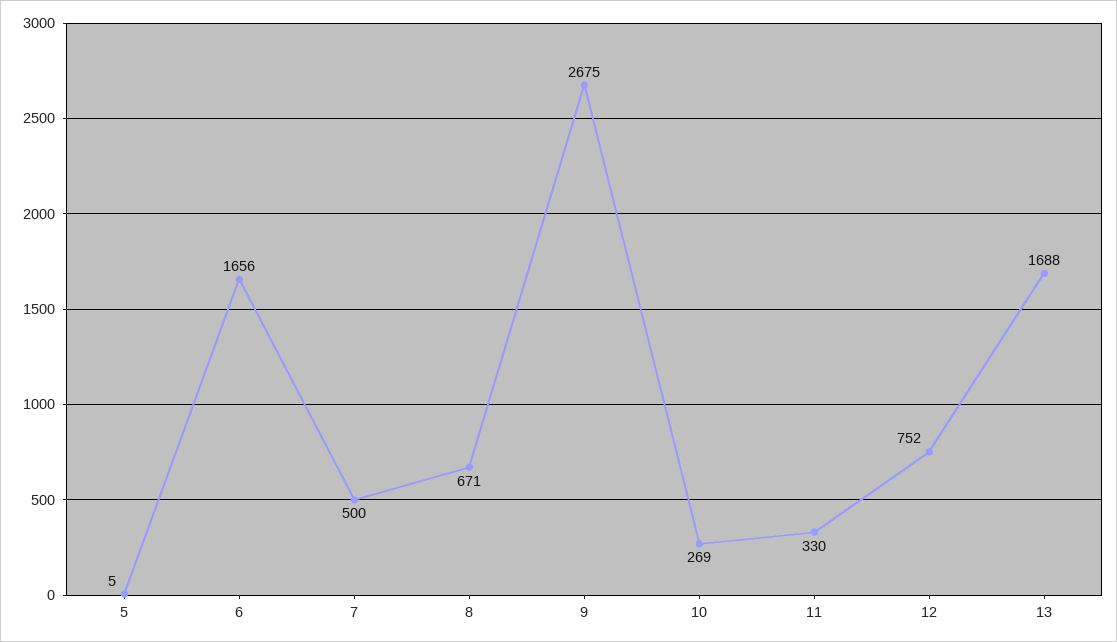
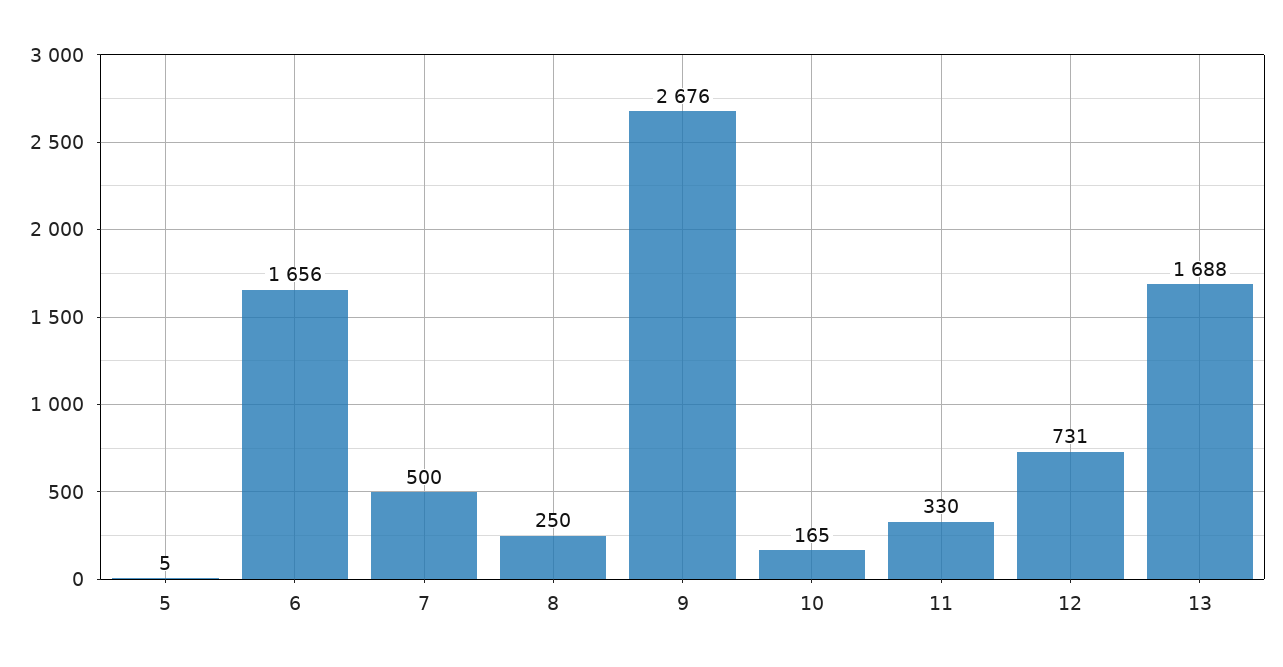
  {
    "5": 5,
    "6": 1656,
    "7": 500,
-   "8": 671,
+   "8": 250,
-   "9": 2675,
+   "9": 2676,
-   "10": 269,
+   "10": 165,
    "11": 330,
-   "12": 752,
+   "12": 731,
    "13": 1688
  }

